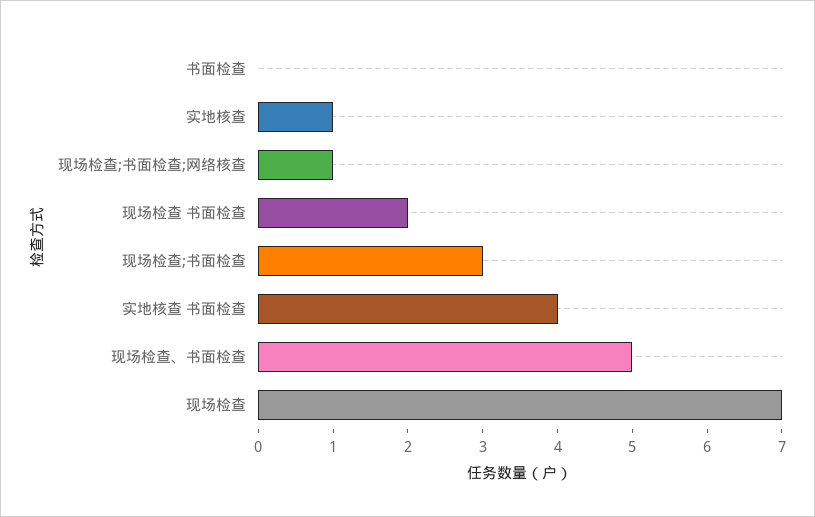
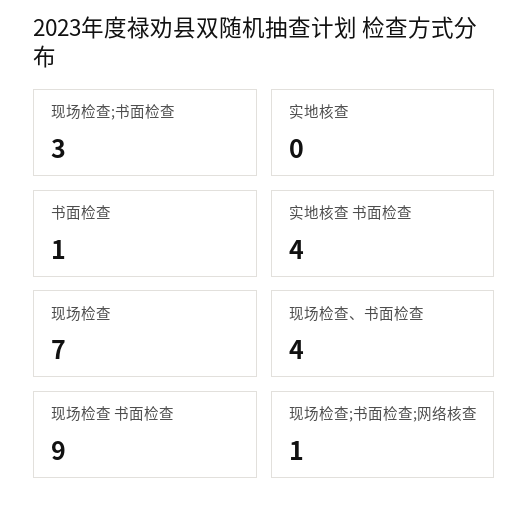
  {
-   "书面检查": 0,
+   "书面检查": 1,
-   "实地核查": 1,
+   "实地核查": 0,
    "现场检查;书面检查;网络核查": 1,
-   "现场检查 书面检查": 2,
+   "现场检查 书面检查": 9,
    "现场检查;书面检查": 3,
    "实地核查 书面检查": 4,
-   "现场检查、书面检查": 5,
+   "现场检查、书面检查": 4,
    "现场检查": 7
  }

